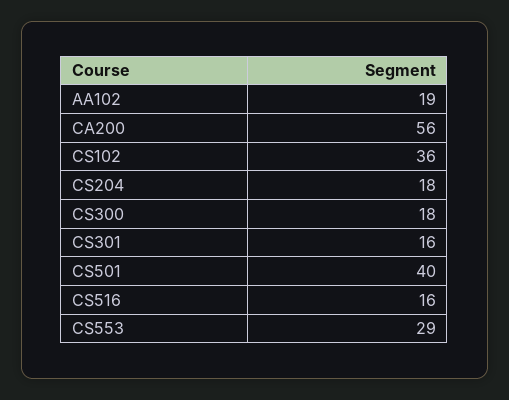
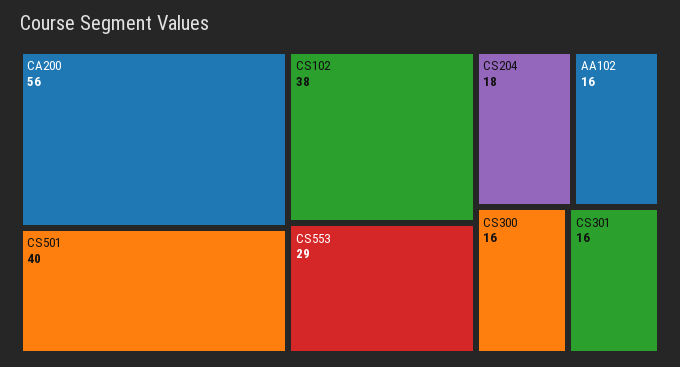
  {
-   "AA102": 19,
+   "AA102": 16,
    "CA200": 56,
-   "CS102": 36,
+   "CS102": 38,
    "CS204": 18,
-   "CS300": 18,
+   "CS300": 16,
    "CS301": 16,
    "CS501": 40,
-   "CS516": 16,
    "CS553": 29
  }

